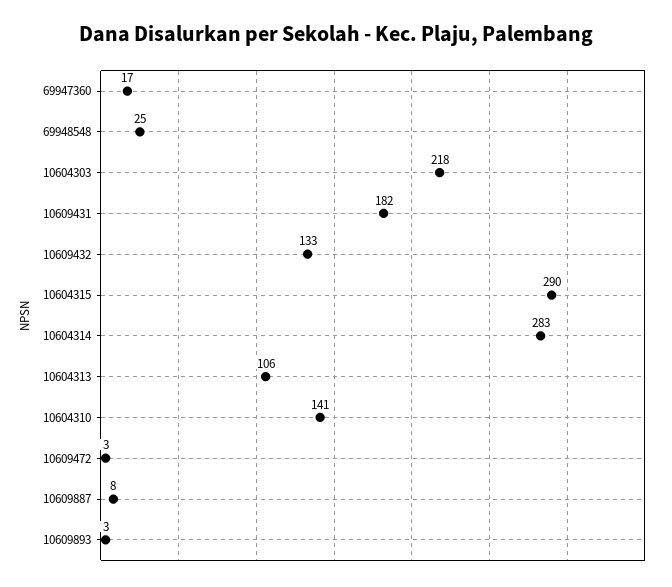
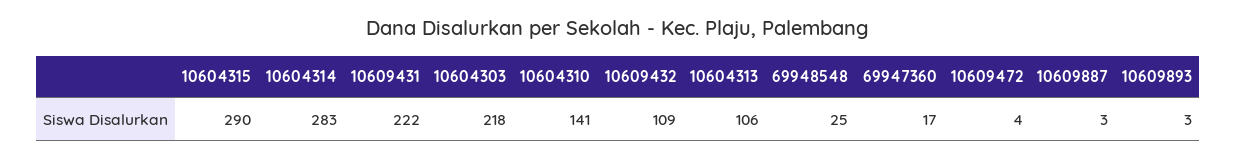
  {
    "69947360": 17,
    "69948548": 25,
    "10604303": 218,
-   "10609431": 182,
+   "10609431": 222,
-   "10609432": 133,
+   "10609432": 109,
    "10604315": 290,
    "10604314": 283,
    "10604313": 106,
    "10604310": 141,
-   "10609472": 3,
+   "10609472": 4,
-   "10609887": 8,
+   "10609887": 3,
    "10609893": 3
  }

